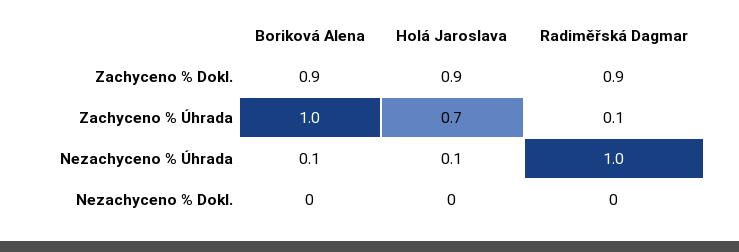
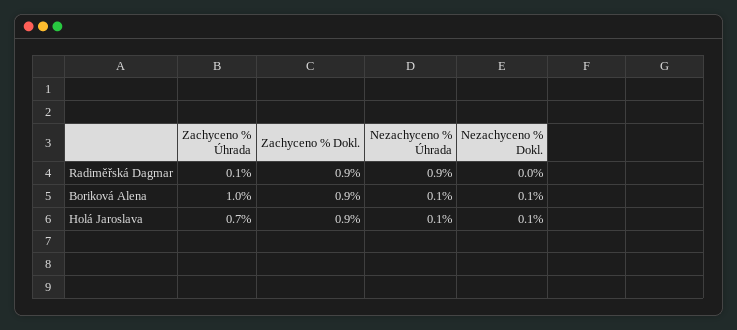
  {
    "Boriková Alena": {
      "Zachyceno % Dokl.": 0.9,
      "Zachyceno % Úhrada": 1,
      "Nezachyceno % Úhrada": 0.1,
-     "Nezachyceno % Dokl.": 0
+     "Nezachyceno % Dokl.": 0.1
    },
    "Holá Jaroslava": {
      "Zachyceno % Dokl.": 0.9,
      "Zachyceno % Úhrada": 0.7,
      "Nezachyceno % Úhrada": 0.1,
-     "Nezachyceno % Dokl.": 0
+     "Nezachyceno % Dokl.": 0.1
    },
    "Radiměřská Dagmar": {
      "Zachyceno % Dokl.": 0.9,
      "Zachyceno % Úhrada": 0.1,
-     "Nezachyceno % Úhrada": 1,
+     "Nezachyceno % Úhrada": 0.9,
      "Nezachyceno % Dokl.": 0
    }
  }

